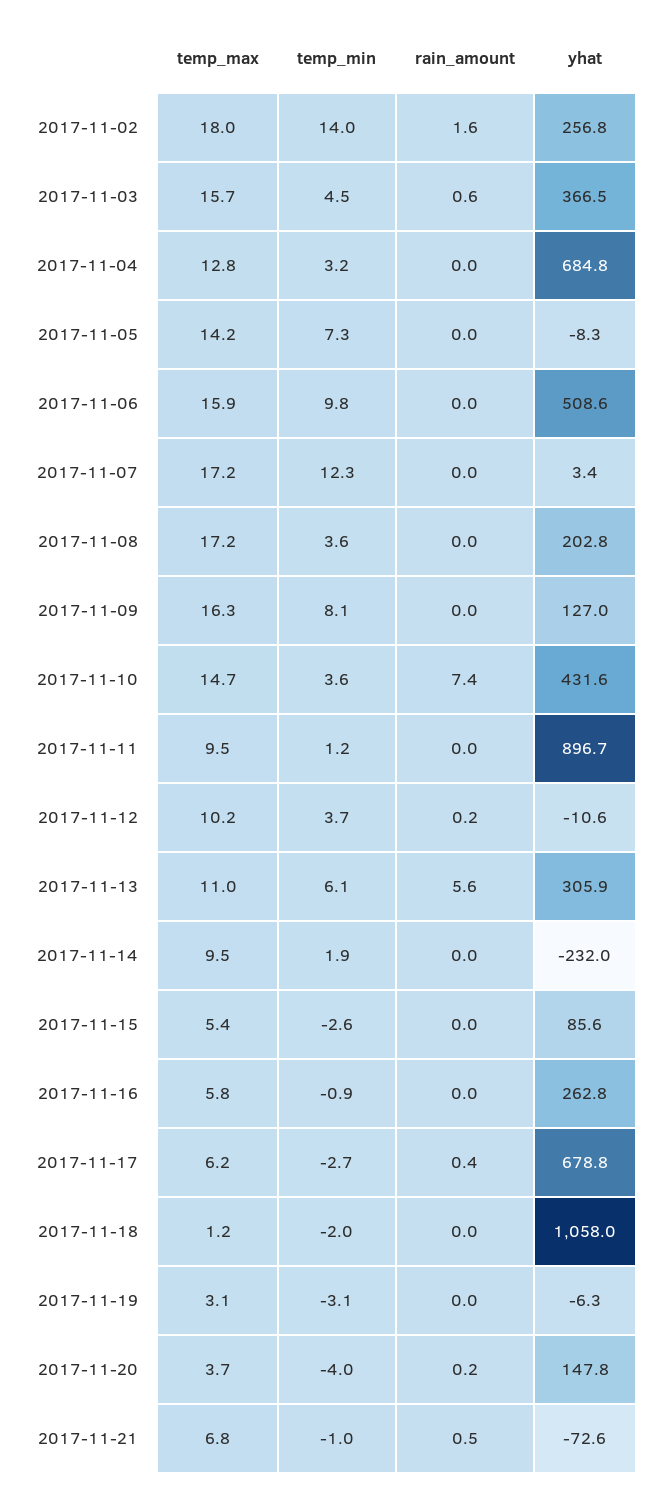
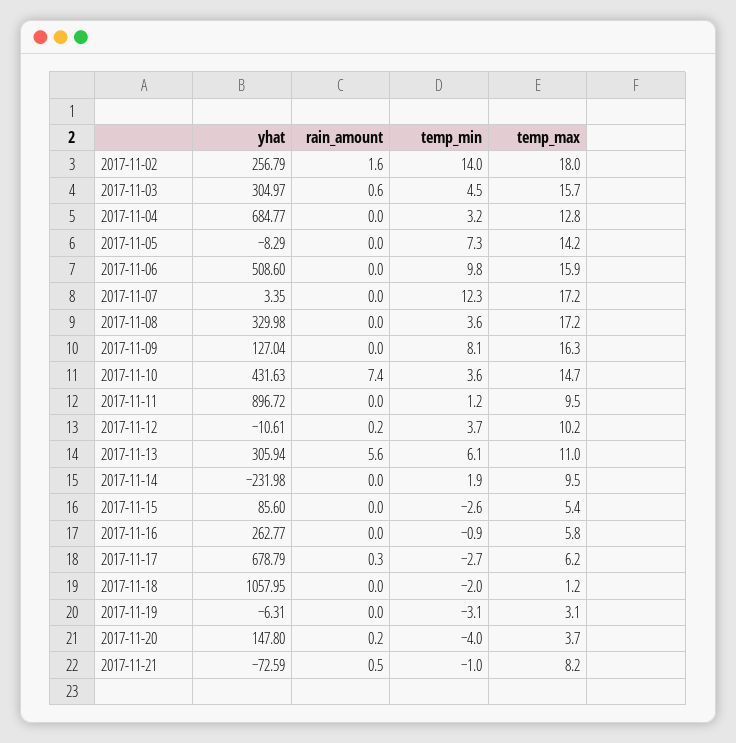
  {
    "temp_max": {
      "2017-11-02": 18,
      "2017-11-03": 15.7,
      "2017-11-04": 12.8,
      "2017-11-05": 14.2,
      "2017-11-06": 15.9,
      "2017-11-07": 17.2,
      "2017-11-08": 17.2,
      "2017-11-09": 16.3,
      "2017-11-10": 14.7,
      "2017-11-11": 9.5,
      "2017-11-12": 10.2,
      "2017-11-13": 11,
      "2017-11-14": 9.5,
      "2017-11-15": 5.4,
      "2017-11-16": 5.8,
      "2017-11-17": 6.2,
      "2017-11-18": 1.2,
      "2017-11-19": 3.1,
      "2017-11-20": 3.7,
-     "2017-11-21": 6.8
+     "2017-11-21": 8.2
    },
    "temp_min": {
      "2017-11-02": 14,
      "2017-11-03": 4.5,
      "2017-11-04": 3.2,
      "2017-11-05": 7.3,
      "2017-11-06": 9.8,
      "2017-11-07": 12.3,
      "2017-11-08": 3.6,
      "2017-11-09": 8.1,
      "2017-11-10": 3.6,
      "2017-11-11": 1.2,
      "2017-11-12": 3.7,
      "2017-11-13": 6.1,
      "2017-11-14": 1.9,
      "2017-11-15": -2.6,
      "2017-11-16": -0.9,
      "2017-11-17": -2.7,
      "2017-11-18": -2,
      "2017-11-19": -3.1,
      "2017-11-20": -4,
      "2017-11-21": -1
    },
    "rain_amount": {
      "2017-11-02": 1.6,
      "2017-11-03": 0.6,
      "2017-11-04": 0,
      "2017-11-05": 0,
      "2017-11-06": 0,
      "2017-11-07": 0,
      "2017-11-08": 0,
      "2017-11-09": 0,
      "2017-11-10": 7.4,
      "2017-11-11": 0,
      "2017-11-12": 0.2,
      "2017-11-13": 5.6,
      "2017-11-14": 0,
      "2017-11-15": 0,
      "2017-11-16": 0,
-     "2017-11-17": 0.4,
+     "2017-11-17": 0.3,
      "2017-11-18": 0,
      "2017-11-19": 0,
      "2017-11-20": 0.2,
      "2017-11-21": 0.5
    },
    "yhat": {
      "2017-11-02": 256.79,
-     "2017-11-03": 366.5,
+     "2017-11-03": 304.97,
      "2017-11-04": 684.77,
      "2017-11-05": -8.29,
      "2017-11-06": 508.6,
      "2017-11-07": 3.35,
-     "2017-11-08": 202.8,
+     "2017-11-08": 329.98,
      "2017-11-09": 127.04,
      "2017-11-10": 431.63,
      "2017-11-11": 896.72,
      "2017-11-12": -10.61,
      "2017-11-13": 305.94,
      "2017-11-14": -231.98,
      "2017-11-15": 85.6,
      "2017-11-16": 262.77,
      "2017-11-17": 678.79,
      "2017-11-18": 1057.95,
      "2017-11-19": -6.31,
      "2017-11-20": 147.8,
      "2017-11-21": -72.59
    }
  }

